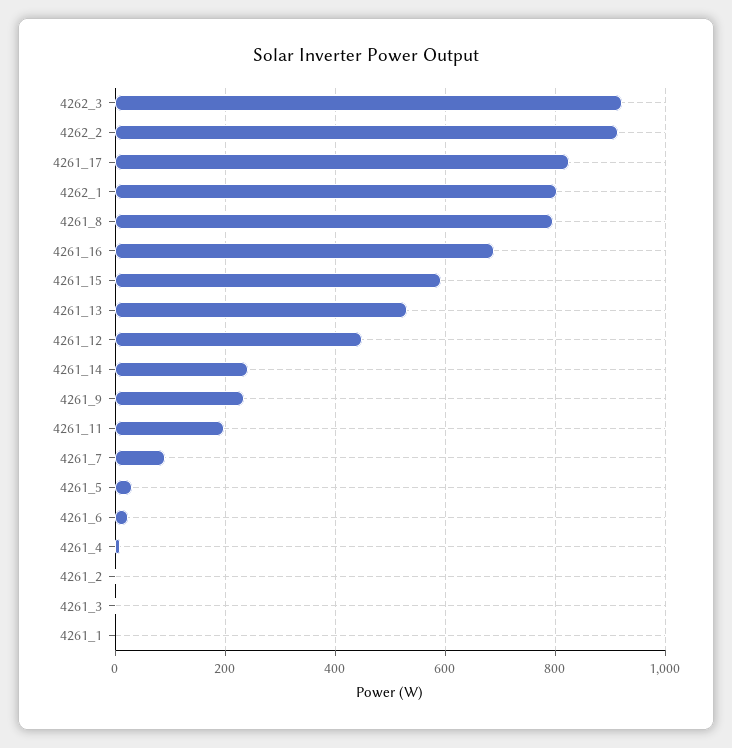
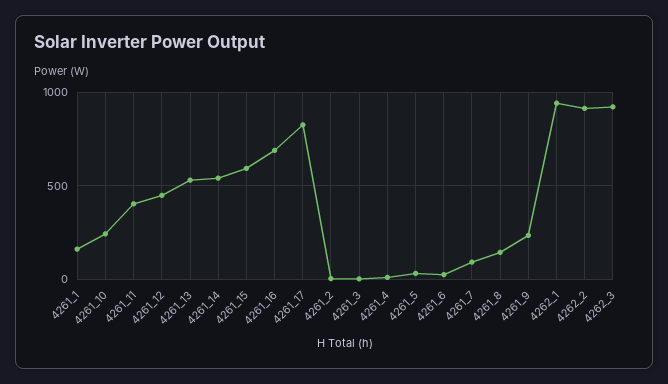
  {
    "4262_3": 920,
    "4262_2": 920,
    "4261_17": 820,
-   "4262_1": 800,
+   "4262_1": 950,
-   "4261_8": 800,
+   "4261_8": 150,
    "4261_16": 680,
    "4261_15": 600,
    "4261_13": 540,
    "4261_12": 440,
-   "4261_14": 240,
+   "4261_14": 550,
    "4261_9": 240,
-   "4261_11": 200,
+   "4261_11": 400,
    "4261_7": 100,
    "4261_5": 40,
    "4261_6": 20,
    "4261_4": 0,
    "4261_2": 0,
    "4261_3": 0,
-   "4261_1": 0
+   "4261_1": 150,
+   "4261_10": 250
  }

